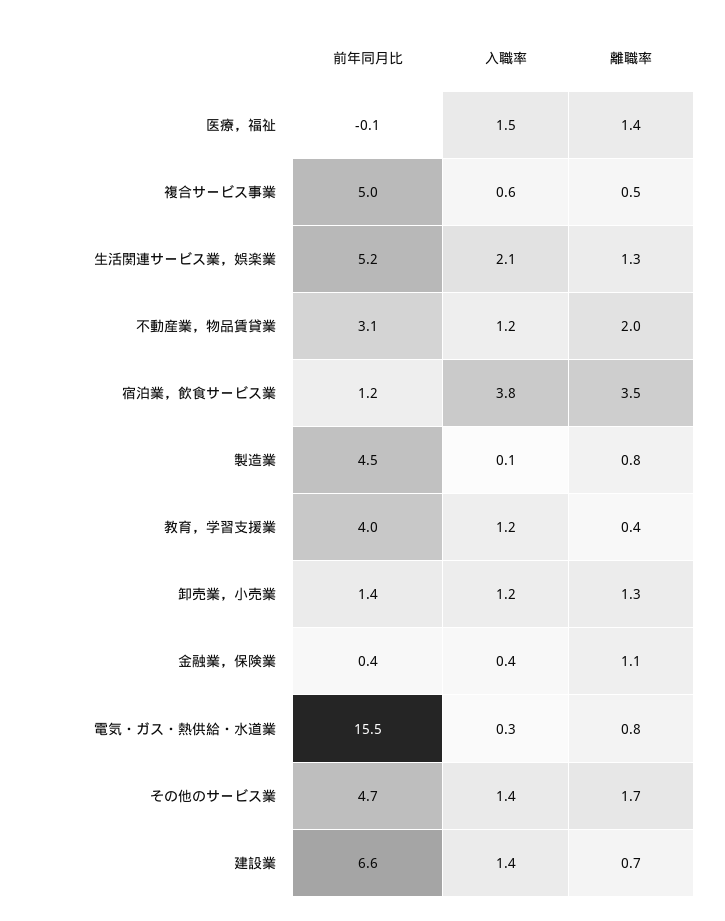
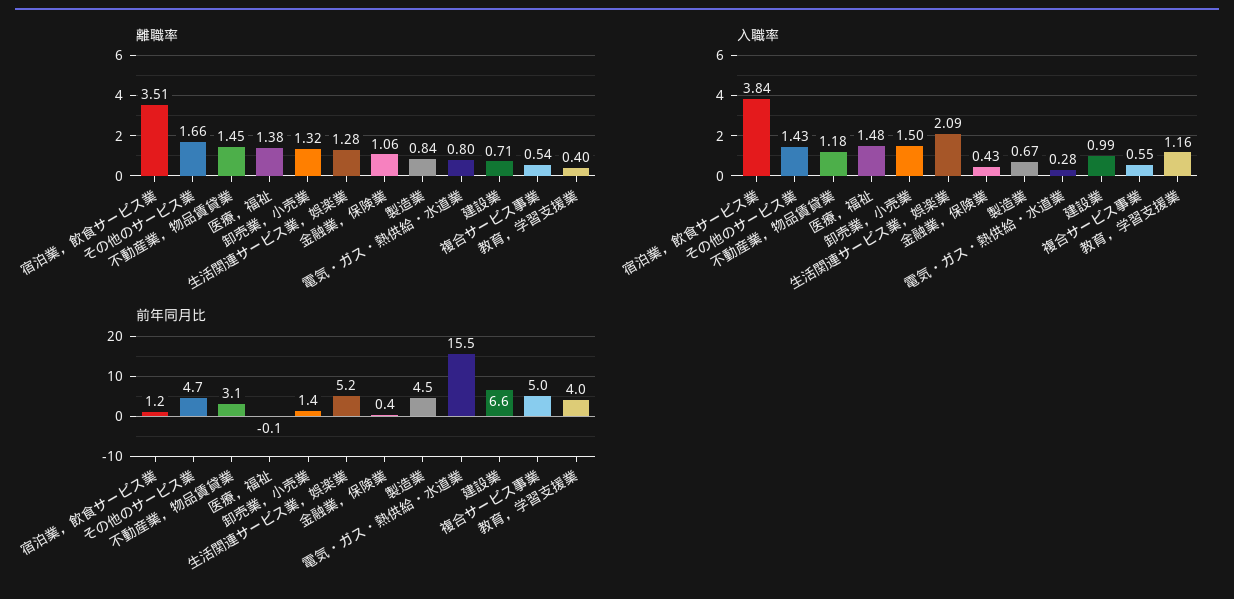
  {
    "前年同月比": {
      "医療，福祉": -0.1,
      "複合サービス事業": 5,
      "生活関連サービス業，娯楽業": 5.2,
      "不動産業，物品賃貸業": 3.1,
      "宿泊業，飲食サービス業": 1.2,
      "製造業": 4.5,
      "教育，学習支援業": 4,
      "卸売業，小売業": 1.4,
      "金融業，保険業": 0.4,
      "電気・ガス・熱供給・水道業": 15.5,
      "その他のサービス業": 4.7,
      "建設業": 6.6
    },
    "入職率": {
      "医療，福祉": 1.48,
      "複合サービス事業": 0.55,
      "生活関連サービス業，娯楽業": 2.09,
      "不動産業，物品賃貸業": 1.18,
      "宿泊業，飲食サービス業": 3.84,
-     "製造業": 0.1,
+     "製造業": 0.67,
      "教育，学習支援業": 1.16,
-     "卸売業，小売業": 1.2,
+     "卸売業，小売業": 1.5,
      "金融業，保険業": 0.43,
      "電気・ガス・熱供給・水道業": 0.28,
      "その他のサービス業": 1.43,
-     "建設業": 1.4
+     "建設業": 0.99
    },
    "離職率": {
      "医療，福祉": 1.38,
      "複合サービス事業": 0.54,
      "生活関連サービス業，娯楽業": 1.28,
-     "不動産業，物品賃貸業": 2,
+     "不動産業，物品賃貸業": 1.45,
      "宿泊業，飲食サービス業": 3.51,
      "製造業": 0.84,
      "教育，学習支援業": 0.4,
      "卸売業，小売業": 1.32,
      "金融業，保険業": 1.06,
      "電気・ガス・熱供給・水道業": 0.8,
      "その他のサービス業": 1.66,
      "建設業": 0.71
    }
  }

